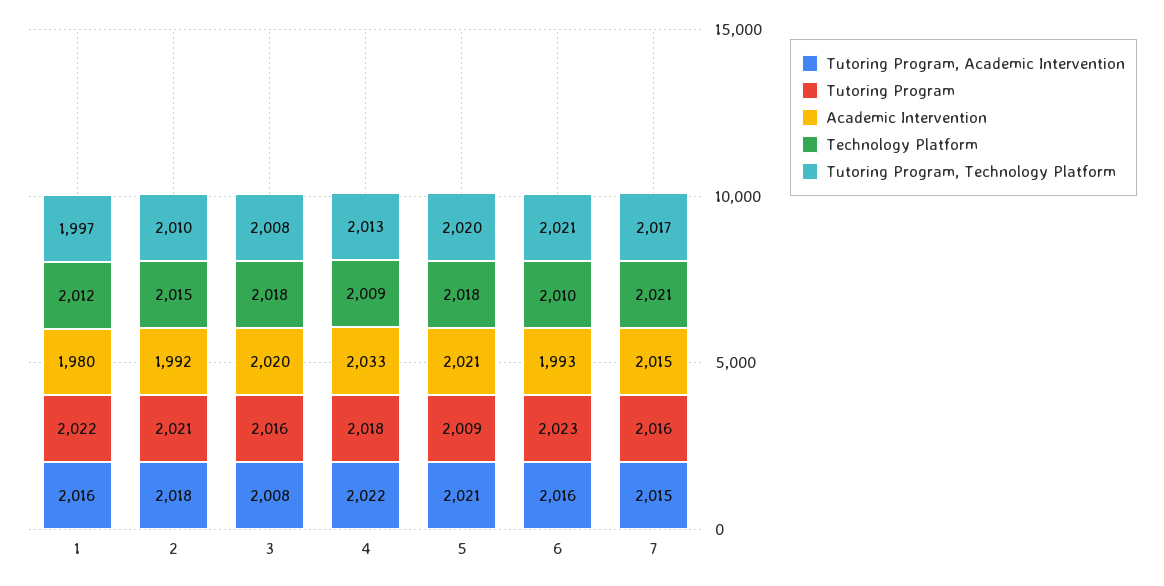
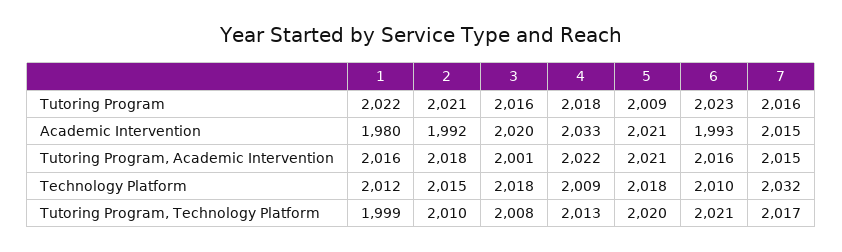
  {
    "Tutoring Program, Academic Intervention": {
      "1": 2016,
      "2": 2018,
-     "3": 2008,
+     "3": 2001,
      "4": 2022,
      "5": 2021,
      "6": 2016,
      "7": 2015
    },
    "Tutoring Program": {
      "1": 2022,
      "2": 2021,
      "3": 2016,
      "4": 2018,
      "5": 2009,
      "6": 2023,
      "7": 2016
    },
    "Academic Intervention": {
      "1": 1980,
      "2": 1992,
      "3": 2020,
      "4": 2033,
      "5": 2021,
      "6": 1993,
      "7": 2015
    },
    "Technology Platform": {
      "1": 2012,
      "2": 2015,
      "3": 2018,
      "4": 2009,
      "5": 2018,
      "6": 2010,
-     "7": 2021
+     "7": 2032
    },
    "Tutoring Program, Technology Platform": {
-     "1": 1997,
+     "1": 1999,
      "2": 2010,
      "3": 2008,
      "4": 2013,
      "5": 2020,
      "6": 2021,
      "7": 2017
    }
  }

